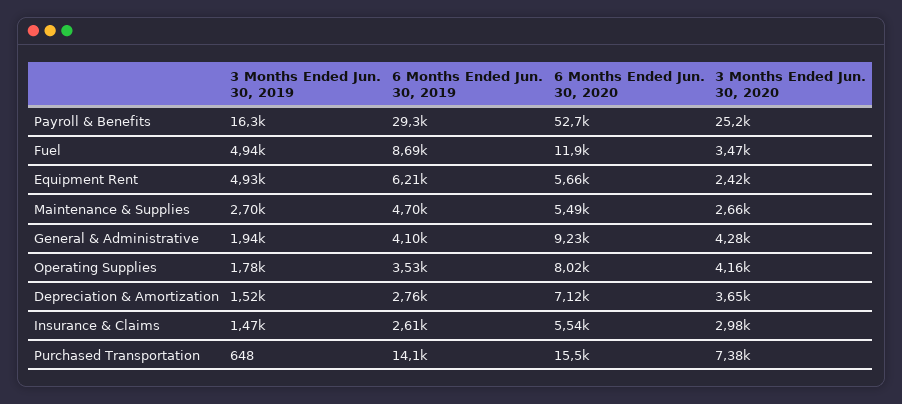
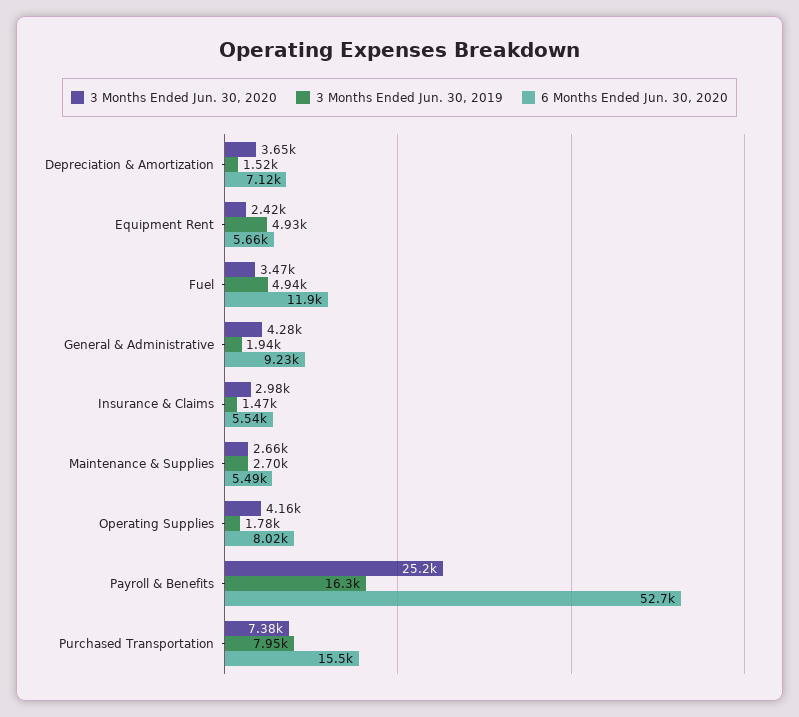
  {
    "3 Months Ended Jun. 30, 2019": {
      "Payroll & Benefits": 16300,
      "Fuel": 4940,
      "Equipment Rent": 4930,
      "Maintenance & Supplies": 2700,
      "General & Administrative": 1940,
      "Operating Supplies": 1780,
      "Depreciation & Amortization": 1520,
      "Insurance & Claims": 1470,
-     "Purchased Transportation": 648
+     "Purchased Transportation": 7950
    },
-   "6 Months Ended Jun. 30, 2019": {
-     "Payroll & Benefits": 29300,
-     "Fuel": 8690,
-     "Equipment Rent": 6210,
-     "Maintenance & Supplies": 4700,
-     "General & Administrative": 4100,
-     "Operating Supplies": 3530,
-     "Depreciation & Amortization": 2760,
-     "Insurance & Claims": 2610,
-     "Purchased Transportation": 14100
-   },
    "6 Months Ended Jun. 30, 2020": {
      "Payroll & Benefits": 52700,
      "Fuel": 11900,
      "Equipment Rent": 5660,
      "Maintenance & Supplies": 5490,
      "General & Administrative": 9230,
      "Operating Supplies": 8020,
      "Depreciation & Amortization": 7120,
      "Insurance & Claims": 5540,
      "Purchased Transportation": 15500
    },
    "3 Months Ended Jun. 30, 2020": {
      "Payroll & Benefits": 25200,
      "Fuel": 3470,
      "Equipment Rent": 2420,
      "Maintenance & Supplies": 2660,
      "General & Administrative": 4280,
      "Operating Supplies": 4160,
      "Depreciation & Amortization": 3650,
      "Insurance & Claims": 2980,
      "Purchased Transportation": 7380
    }
  }

